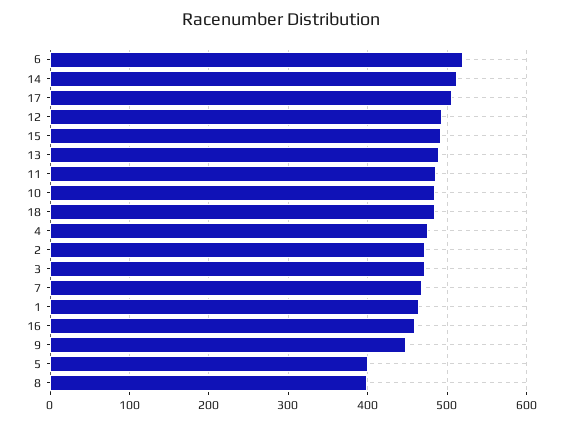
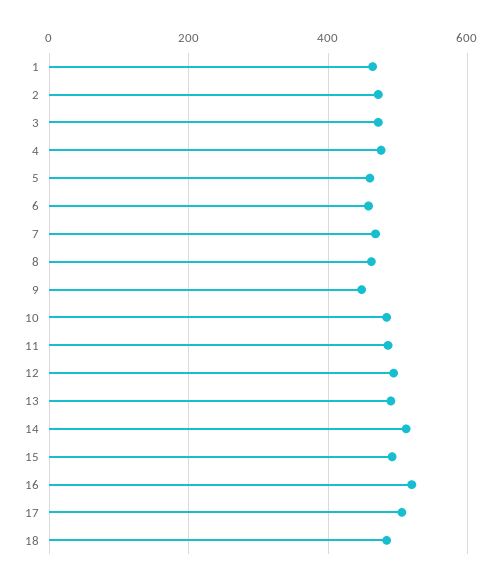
  {
-   "6": 520,
+   "6": 460,
    "14": 510,
    "17": 510,
    "12": 490,
    "15": 490,
    "13": 490,
    "11": 490,
    "10": 480,
    "18": 480,
    "4": 480,
    "2": 470,
    "3": 470,
    "7": 470,
    "1": 460,
-   "16": 460,
+   "16": 520,
    "9": 450,
-   "5": 400,
+   "5": 460,
-   "8": 400
+   "8": 460
  }

